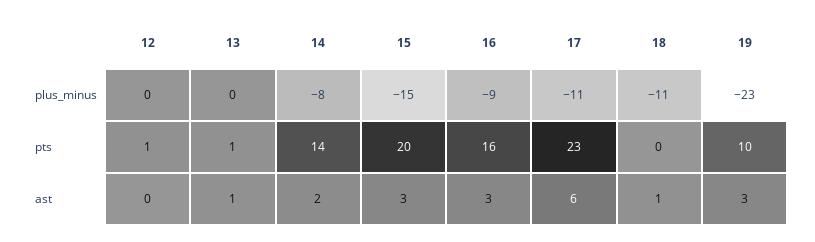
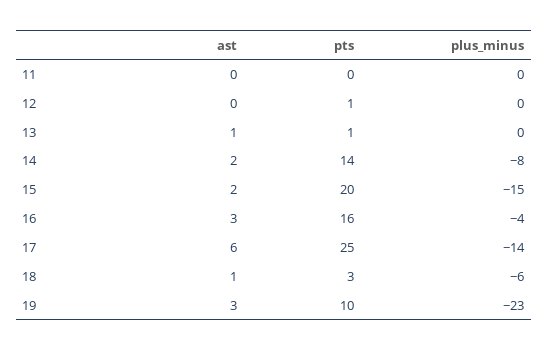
  {
    "12": {
      "plus_minus": 0,
      "pts": 1,
      "ast": 0
    },
    "13": {
      "plus_minus": 0,
      "pts": 1,
      "ast": 1
    },
    "14": {
      "plus_minus": -8,
      "pts": 14,
      "ast": 2
    },
    "15": {
      "plus_minus": -15,
      "pts": 20,
-     "ast": 3
+     "ast": 2
    },
    "16": {
-     "plus_minus": -9,
+     "plus_minus": -4,
      "pts": 16,
      "ast": 3
    },
    "17": {
-     "plus_minus": -11,
+     "plus_minus": -14,
-     "pts": 23,
+     "pts": 25,
      "ast": 6
    },
    "18": {
-     "plus_minus": -11,
+     "plus_minus": -6,
-     "pts": 0,
+     "pts": 3,
      "ast": 1
    },
    "19": {
      "plus_minus": -23,
      "pts": 10,
      "ast": 3
-   }
+   },
+   "11": {
+     "ast": 0,
+     "pts": 0,
+     "plus_minus": 0
+   }
  }

